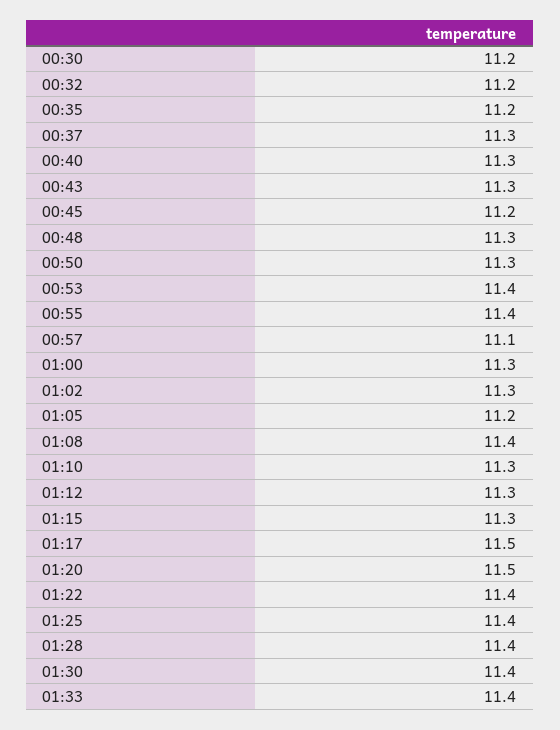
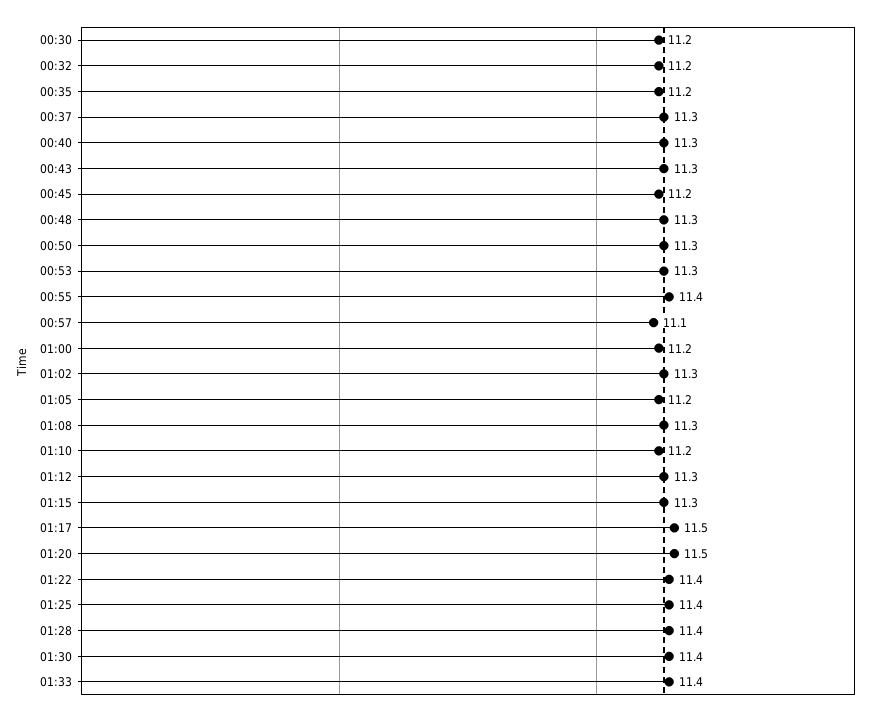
  {
    "00:30": 11.2,
    "00:32": 11.2,
    "00:35": 11.2,
    "00:37": 11.3,
    "00:40": 11.3,
    "00:43": 11.3,
    "00:45": 11.2,
    "00:48": 11.3,
    "00:50": 11.3,
-   "00:53": 11.4,
+   "00:53": 11.3,
    "00:55": 11.4,
    "00:57": 11.1,
-   "01:00": 11.3,
+   "01:00": 11.2,
    "01:02": 11.3,
    "01:05": 11.2,
-   "01:08": 11.4,
+   "01:08": 11.3,
-   "01:10": 11.3,
+   "01:10": 11.2,
    "01:12": 11.3,
    "01:15": 11.3,
    "01:17": 11.5,
    "01:20": 11.5,
    "01:22": 11.4,
    "01:25": 11.4,
    "01:28": 11.4,
    "01:30": 11.4,
    "01:33": 11.4
  }

